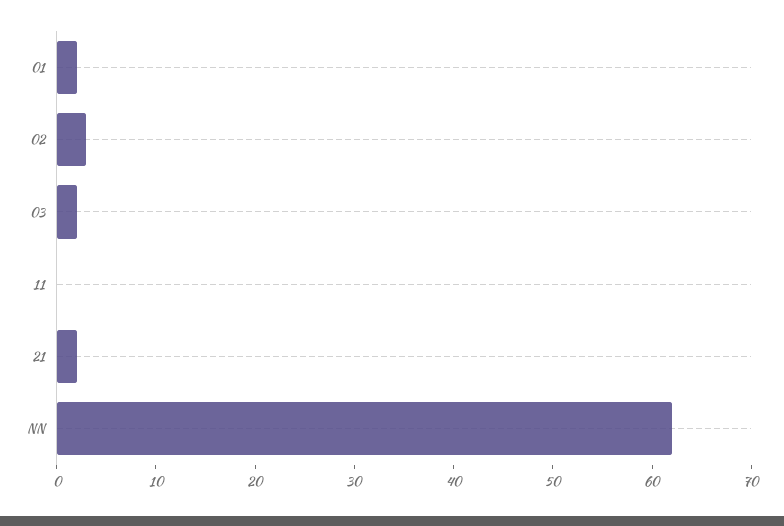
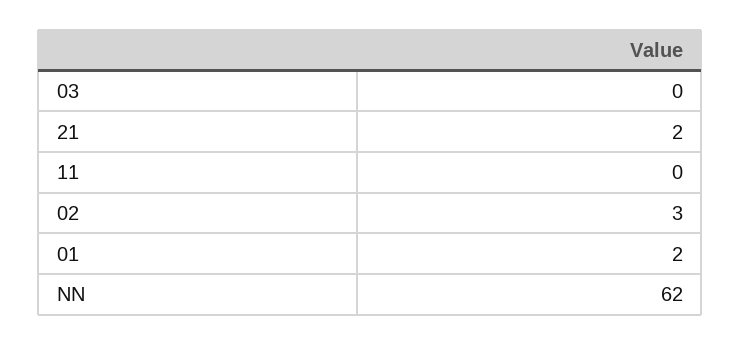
  {
    "01": 2,
    "02": 3,
-   "03": 2,
+   "03": 0,
    "11": 0,
    "21": 2,
    "NN": 62
  }

